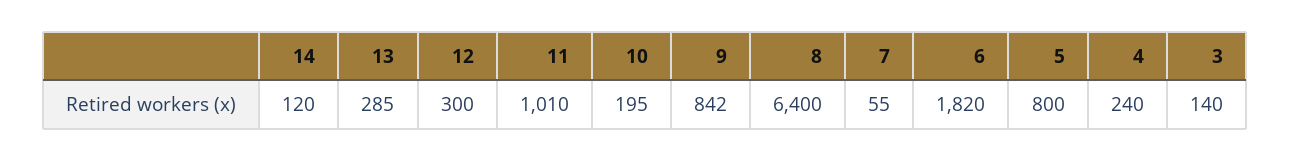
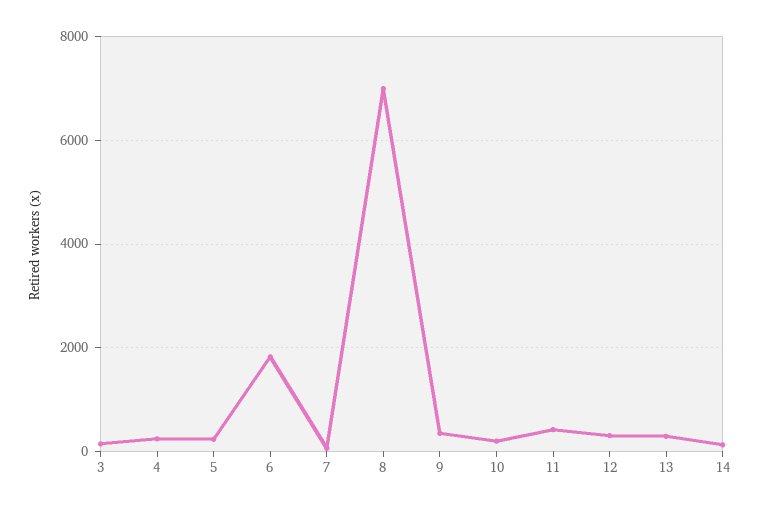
  {
    "14": 120,
    "13": 285,
    "12": 300,
-   "11": 1010,
+   "11": 400,
    "10": 195,
-   "9": 842,
+   "9": 400,
-   "8": 6400,
+   "8": 7000,
    "7": 55,
    "6": 1820,
-   "5": 800,
+   "5": 200,
    "4": 240,
    "3": 140
  }

